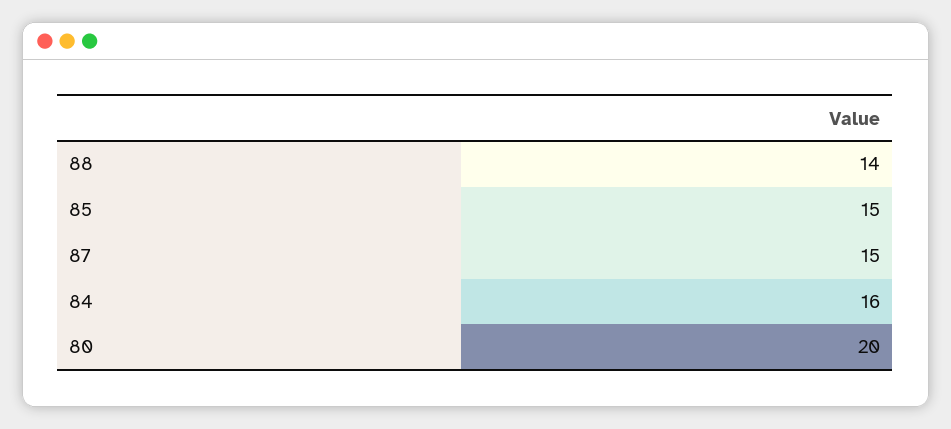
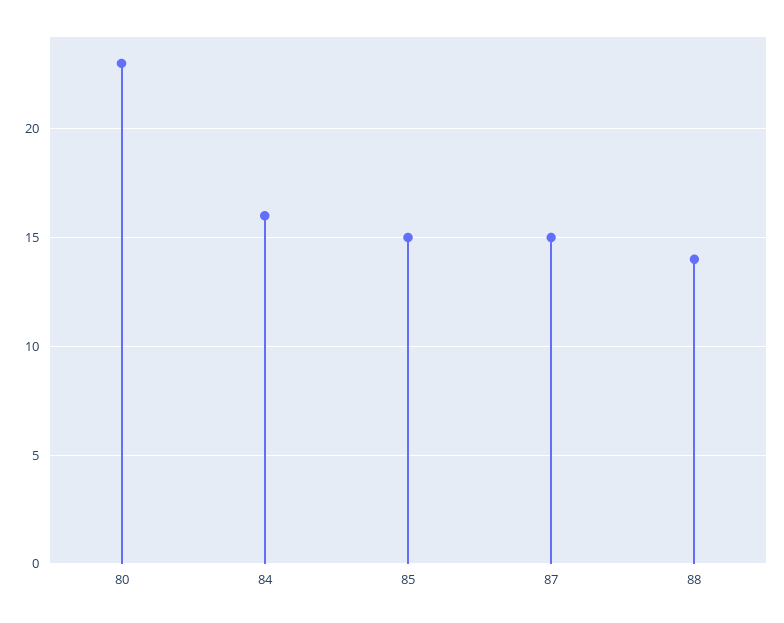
  {
    "88": 14,
    "85": 15,
    "87": 15,
    "84": 16,
-   "80": 20
+   "80": 23
  }

